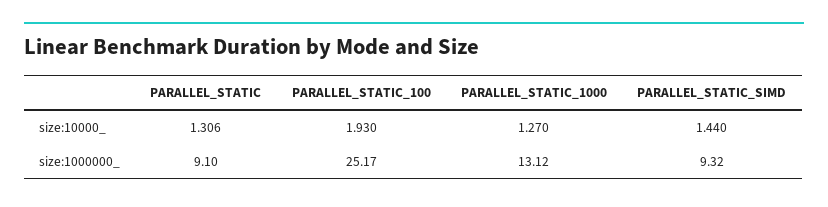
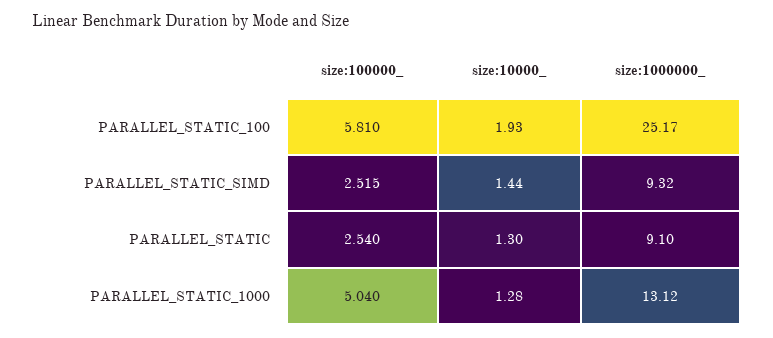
  {
    "PARALLEL_STATIC": {
-     "size:10000_": 1.306,
+     "size:10000_": 1.3,
-     "size:1000000_": 9.1
+     "size:1000000_": 9.1,
+     "size:100000_": 2.54
    },
    "PARALLEL_STATIC_100": {
      "size:10000_": 1.93,
-     "size:1000000_": 25.17
+     "size:1000000_": 25.17,
+     "size:100000_": 5.81
    },
    "PARALLEL_STATIC_1000": {
-     "size:10000_": 1.27,
+     "size:10000_": 1.28,
-     "size:1000000_": 13.12
+     "size:1000000_": 13.12,
+     "size:100000_": 5.04
    },
    "PARALLEL_STATIC_SIMD": {
      "size:10000_": 1.44,
-     "size:1000000_": 9.32
+     "size:1000000_": 9.32,
+     "size:100000_": 2.515
    }
  }

